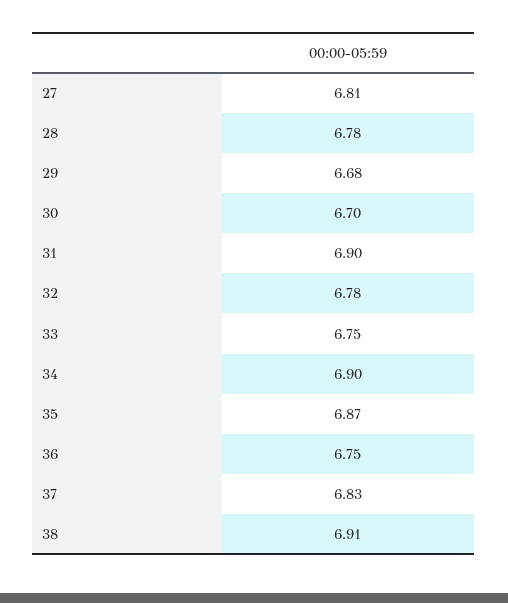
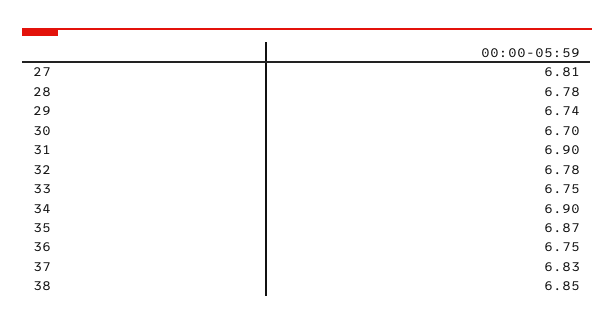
  {
    "27": 6.81,
    "28": 6.78,
-   "29": 6.68,
+   "29": 6.74,
    "30": 6.7,
    "31": 6.9,
    "32": 6.78,
    "33": 6.75,
    "34": 6.9,
    "35": 6.87,
    "36": 6.75,
    "37": 6.83,
-   "38": 6.91
+   "38": 6.85
  }

